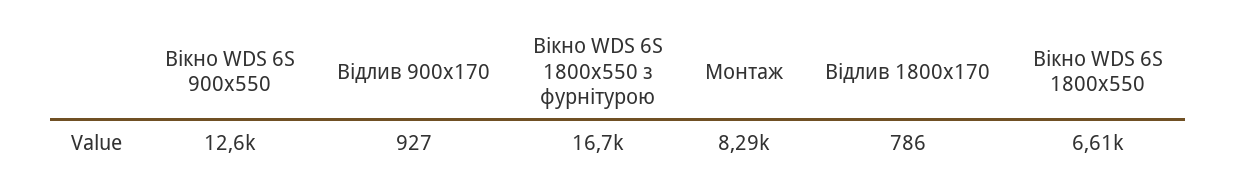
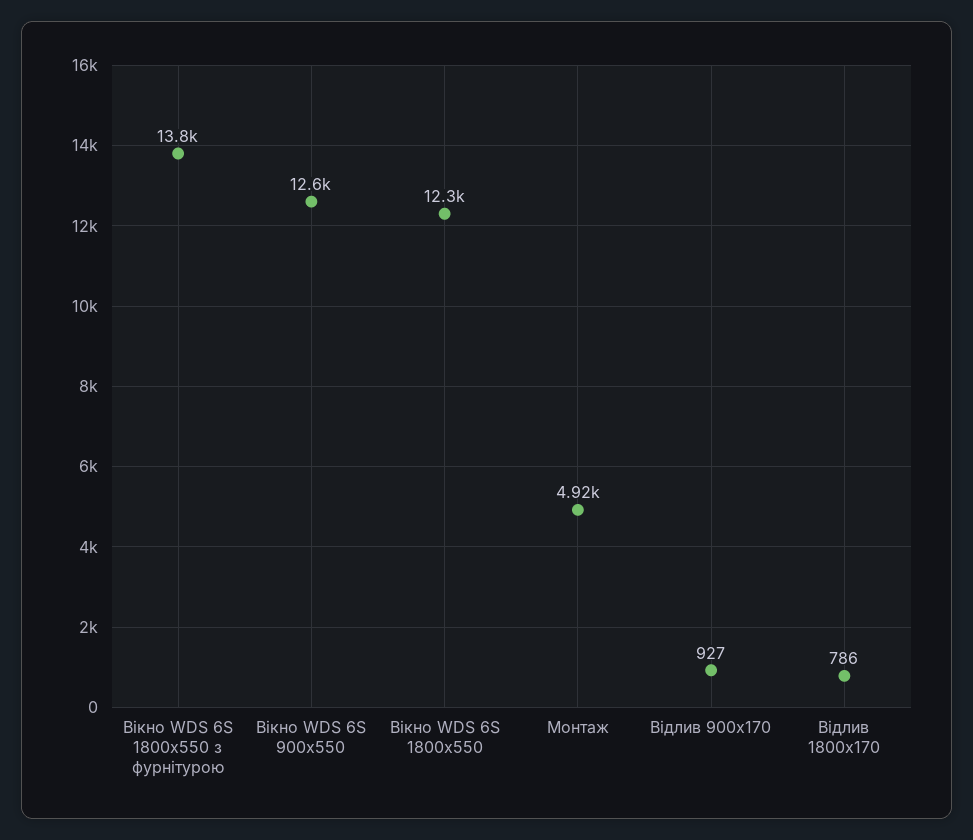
  {
    "Вікно WDS 6S 900х550": 12600,
    "Відлив 900х170": 927,
-   "Вікно WDS 6S 1800х550 з фурнітурою": 16700,
+   "Вікно WDS 6S 1800х550 з фурнітурою": 13800,
-   "Монтаж": 8290,
+   "Монтаж": 4920,
    "Відлив 1800х170": 786,
-   "Вікно WDS 6S 1800х550": 6610
+   "Вікно WDS 6S 1800х550": 12300
  }

